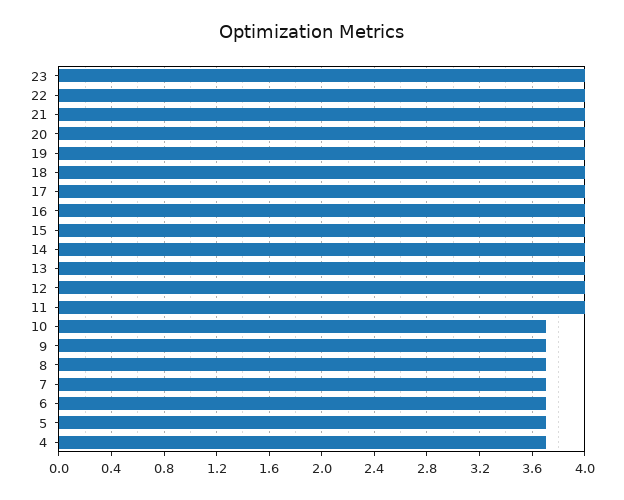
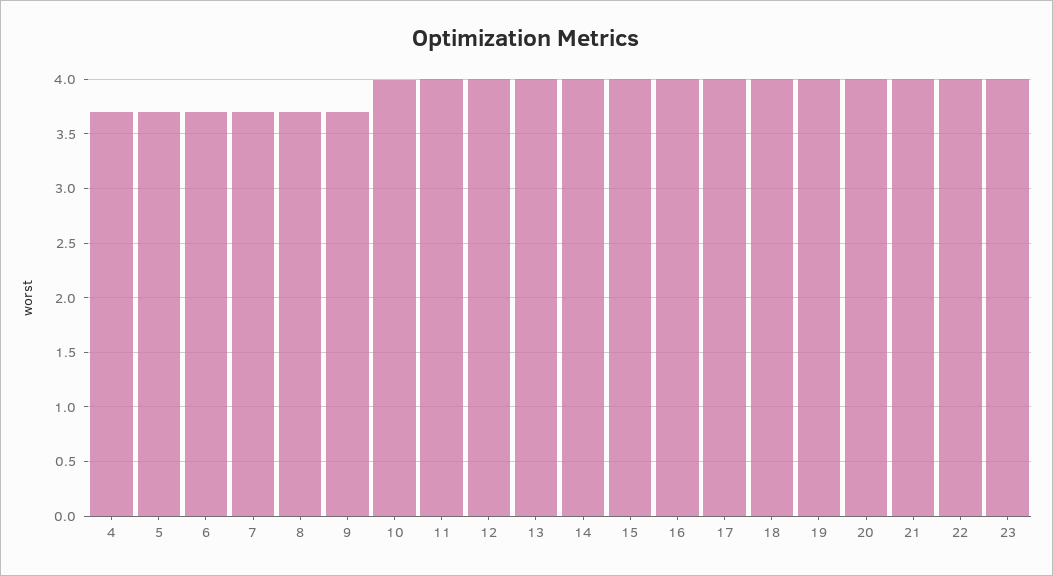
  {
    "23": 4,
    "22": 4,
    "21": 4,
    "20": 4,
    "19": 4,
    "18": 4,
    "17": 4,
    "16": 4,
    "15": 4,
    "14": 4,
    "13": 4,
    "12": 4,
    "11": 4,
-   "10": 3.7,
+   "10": 4,
    "9": 3.7,
    "8": 3.7,
    "7": 3.7,
    "6": 3.7,
    "5": 3.7,
    "4": 3.7
  }

